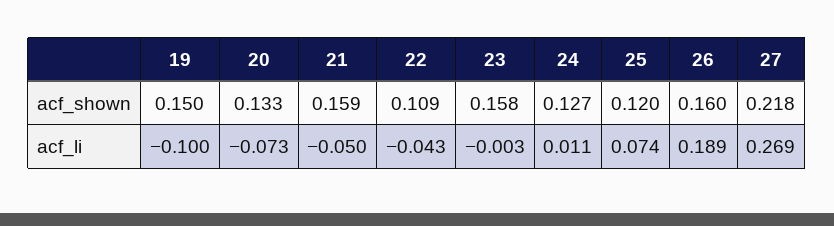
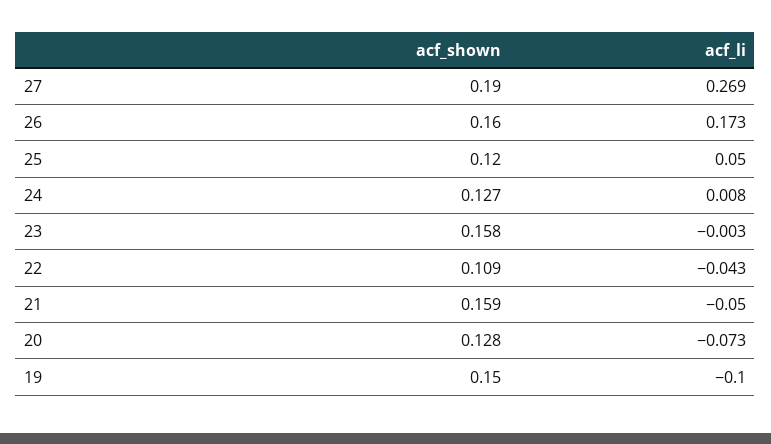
  {
    "19": {
      "acf_shown": 0.15,
      "acf_li": -0.1
    },
    "20": {
-     "acf_shown": 0.133,
+     "acf_shown": 0.128,
      "acf_li": -0.073
    },
    "21": {
      "acf_shown": 0.159,
      "acf_li": -0.05
    },
    "22": {
      "acf_shown": 0.109,
      "acf_li": -0.043
    },
    "23": {
      "acf_shown": 0.158,
      "acf_li": -0.003
    },
    "24": {
      "acf_shown": 0.127,
-     "acf_li": 0.011
+     "acf_li": 0.008
    },
    "25": {
      "acf_shown": 0.12,
-     "acf_li": 0.074
+     "acf_li": 0.05
    },
    "26": {
      "acf_shown": 0.16,
-     "acf_li": 0.189
+     "acf_li": 0.173
    },
    "27": {
-     "acf_shown": 0.218,
+     "acf_shown": 0.19,
      "acf_li": 0.269
    }
  }

